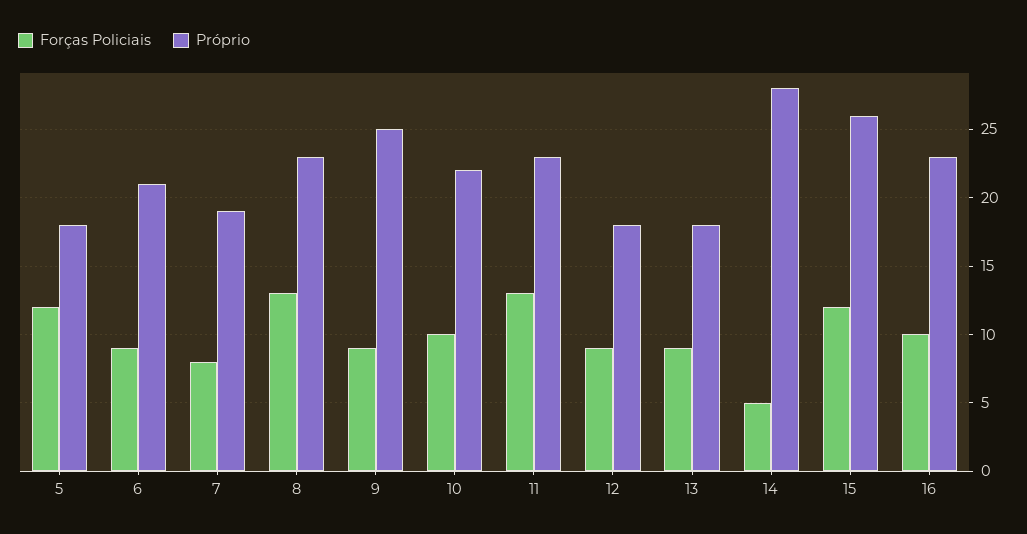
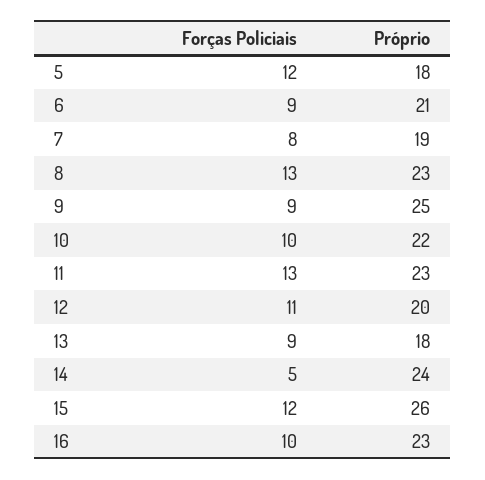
  {
    "Forças Policiais": {
      "5": 12,
      "6": 9,
      "7": 8,
      "8": 13,
      "9": 9,
      "10": 10,
      "11": 13,
-     "12": 9,
+     "12": 11,
      "13": 9,
      "14": 5,
      "15": 12,
      "16": 10
    },
    "Próprio": {
      "5": 18,
      "6": 21,
      "7": 19,
      "8": 23,
      "9": 25,
      "10": 22,
      "11": 23,
-     "12": 18,
+     "12": 20,
      "13": 18,
-     "14": 28,
+     "14": 24,
      "15": 26,
      "16": 23
    }
  }

